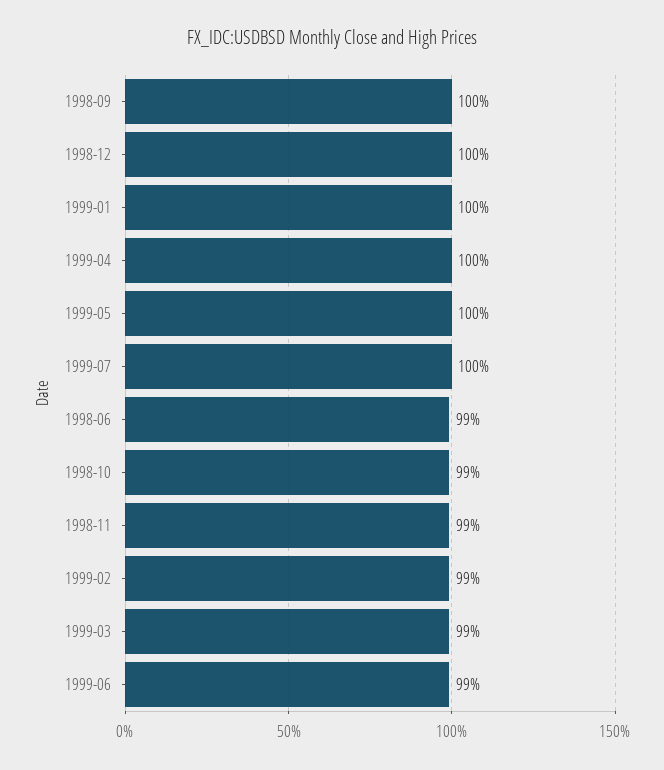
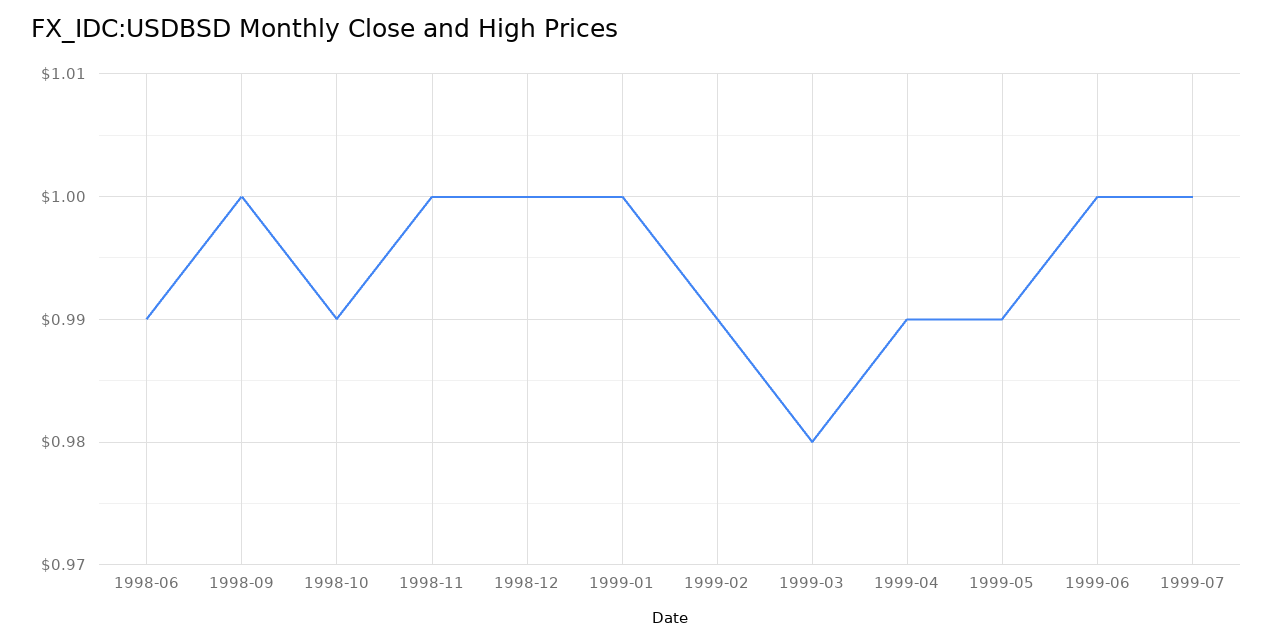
  {
    "1998-09": 1,
    "1998-12": 1,
    "1999-01": 1,
-   "1999-04": 1,
+   "1999-04": 0.99,
-   "1999-05": 1,
+   "1999-05": 0.99,
    "1999-07": 1,
    "1998-06": 0.99,
    "1998-10": 0.99,
-   "1998-11": 0.99,
+   "1998-11": 1,
    "1999-02": 0.99,
-   "1999-03": 0.99,
+   "1999-03": 0.98,
-   "1999-06": 0.99
+   "1999-06": 1
  }

